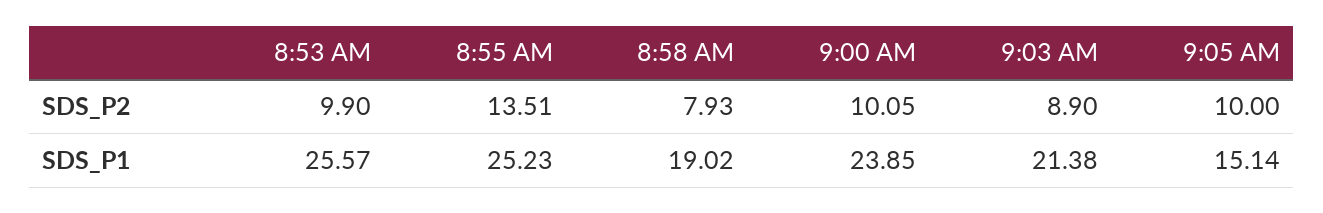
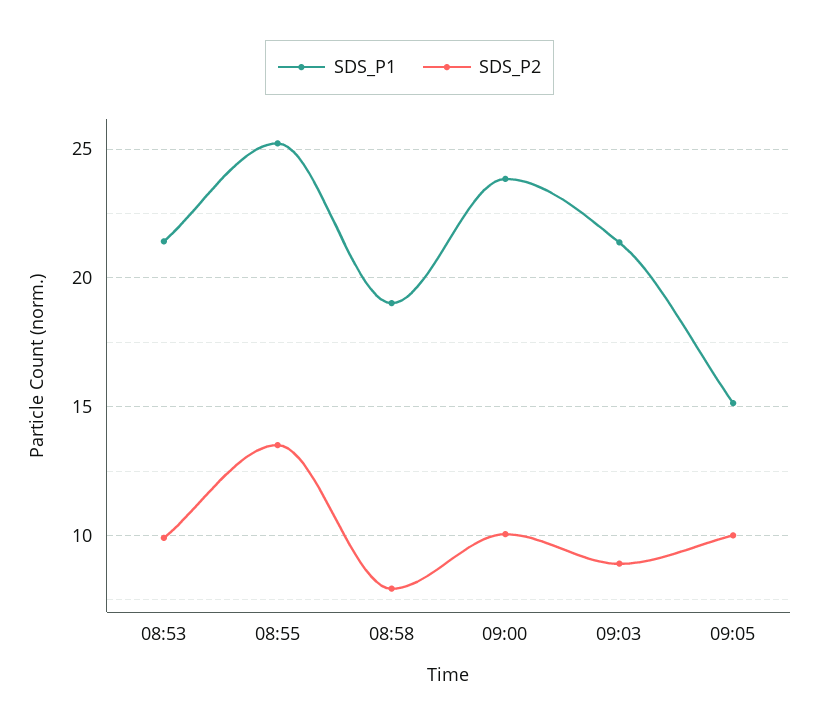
  {
    "SDS_P2": {
      "8:53 AM": 9.9,
      "8:55 AM": 13.51,
      "8:58 AM": 7.93,
      "9:00 AM": 10.05,
      "9:03 AM": 8.9,
      "9:05 AM": 10
    },
    "SDS_P1": {
-     "8:53 AM": 25.57,
+     "8:53 AM": 21.5,
      "8:55 AM": 25.23,
      "8:58 AM": 19.02,
      "9:00 AM": 23.85,
      "9:03 AM": 21.38,
      "9:05 AM": 15.14
    }
  }

